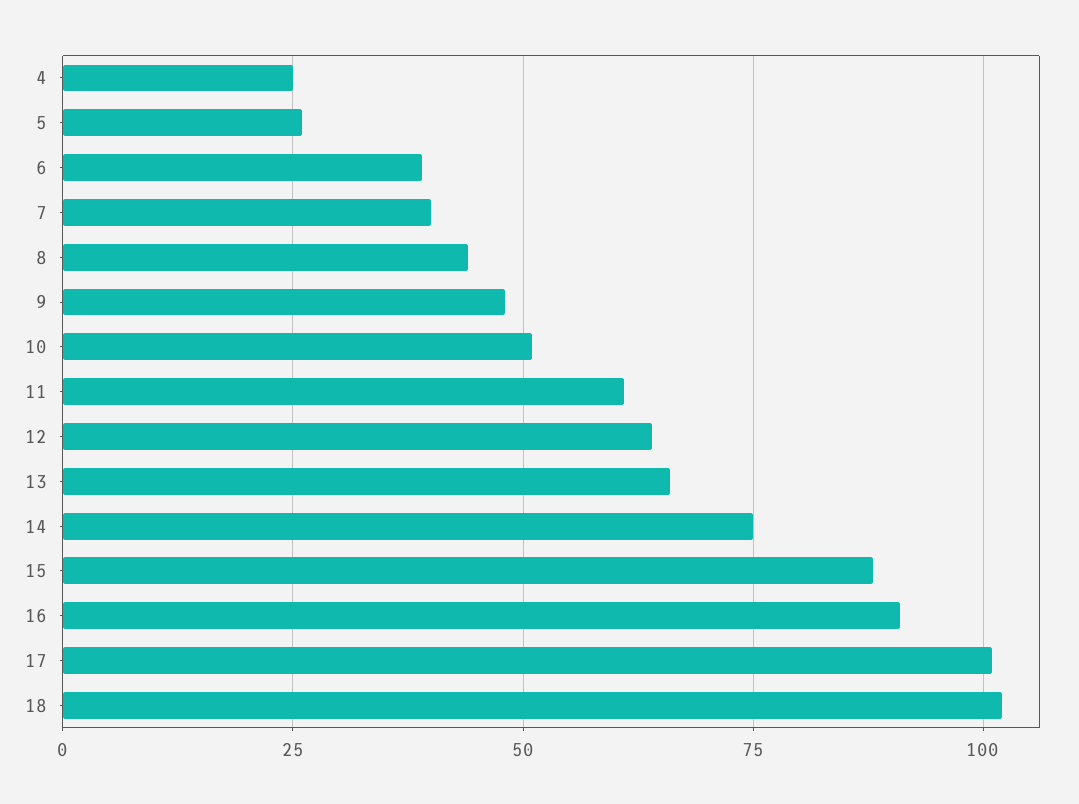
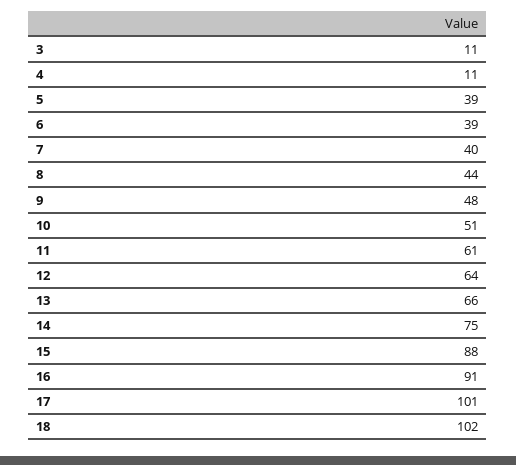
  {
-   "4": 25,
+   "4": 11,
-   "5": 25,
+   "5": 39,
    "6": 39,
    "7": 40,
    "8": 44,
    "9": 48,
    "10": 51,
    "11": 61,
    "12": 64,
    "13": 66,
    "14": 75,
    "15": 88,
    "16": 91,
    "17": 101,
-   "18": 102
+   "18": 102,
+   "3": 11
  }

